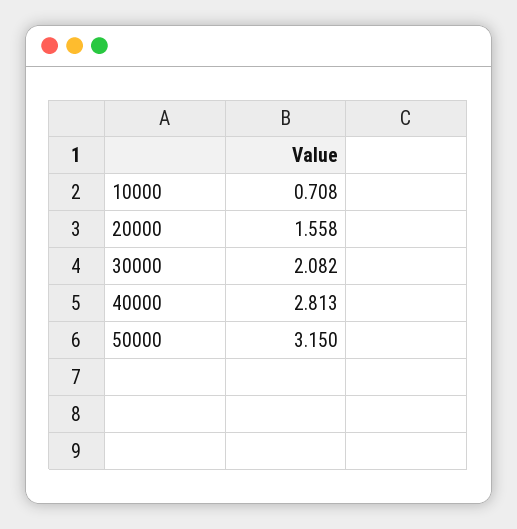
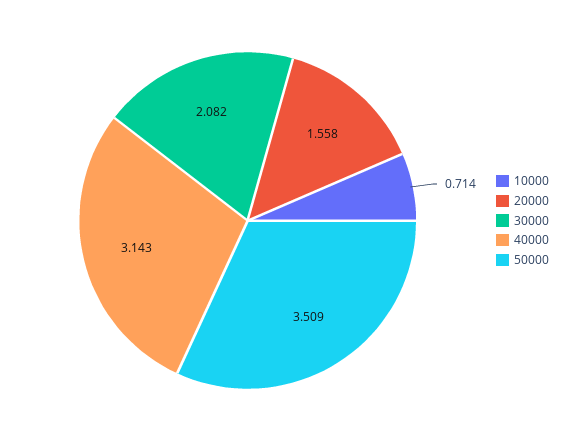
  {
-   "10000": 0.708,
+   "10000": 0.714,
    "20000": 1.558,
    "30000": 2.082,
-   "40000": 2.813,
+   "40000": 3.143,
-   "50000": 3.15
+   "50000": 3.509
  }

